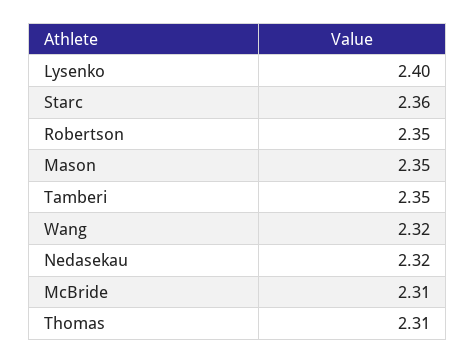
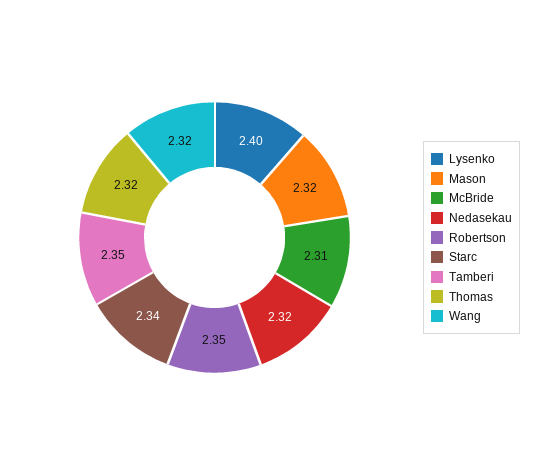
  {
    "Lysenko": 2.4,
-   "Starc": 2.36,
+   "Starc": 2.34,
    "Robertson": 2.35,
-   "Mason": 2.35,
+   "Mason": 2.32,
    "Tamberi": 2.35,
    "Wang": 2.32,
    "Nedasekau": 2.32,
    "McBride": 2.31,
-   "Thomas": 2.31
+   "Thomas": 2.32
  }

